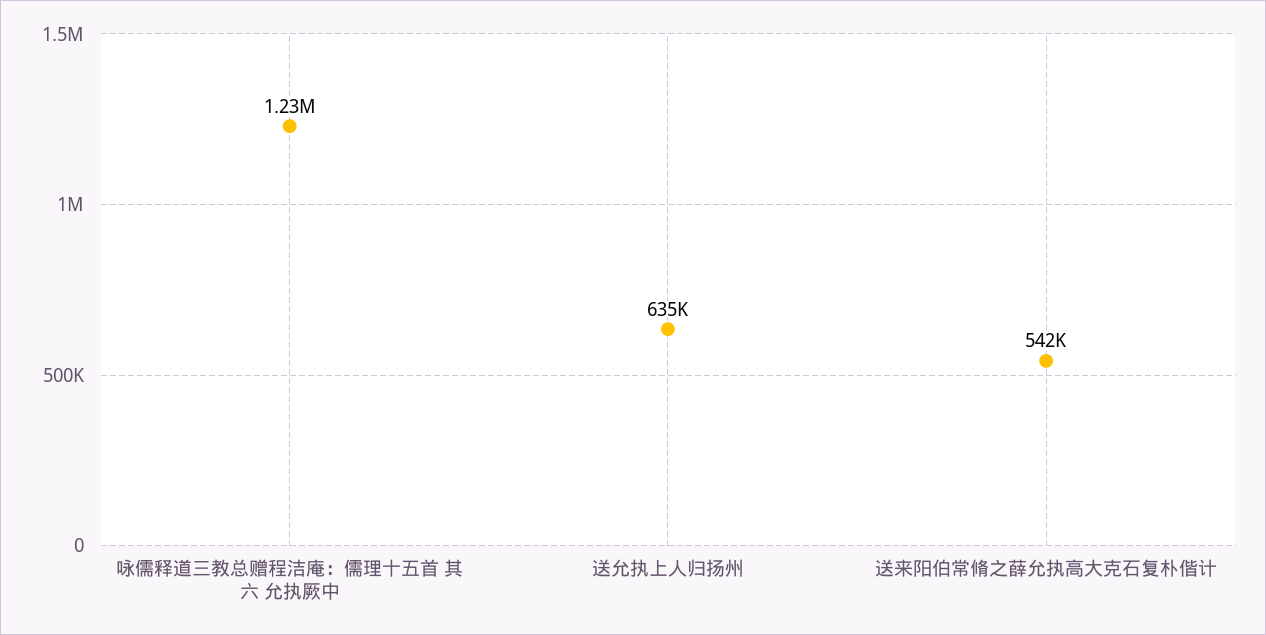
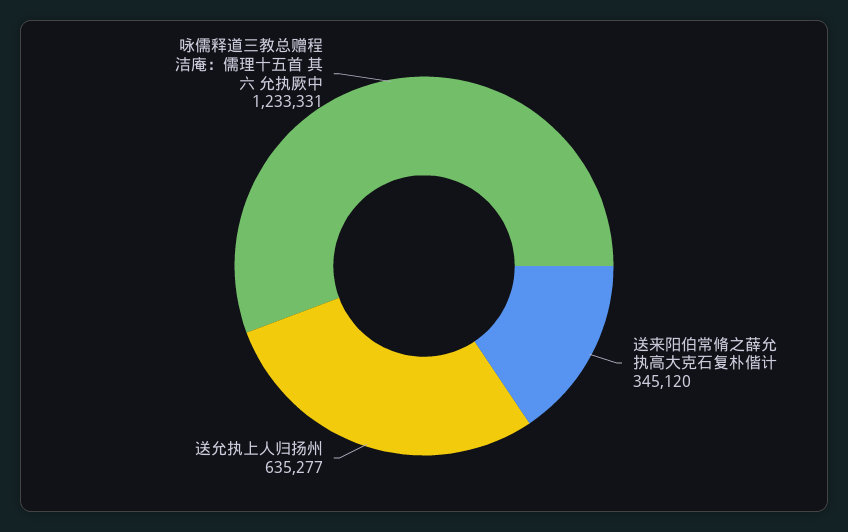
  {
    "咏儒释道三教总赠程洁庵：儒理十五首 其六 允执厥中": 1233331,
    "送允执上人归扬州": 635277,
-   "送来阳伯常脩之薛允执高大克石复朴偕计": 542000
+   "送来阳伯常脩之薛允执高大克石复朴偕计": 345120
  }

